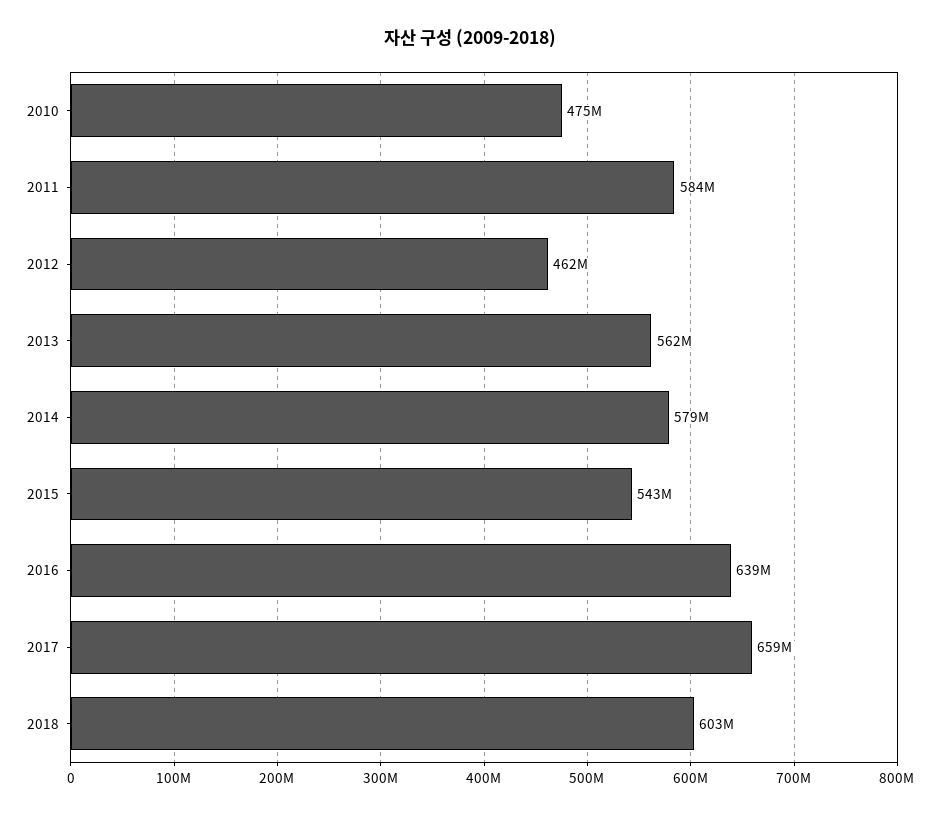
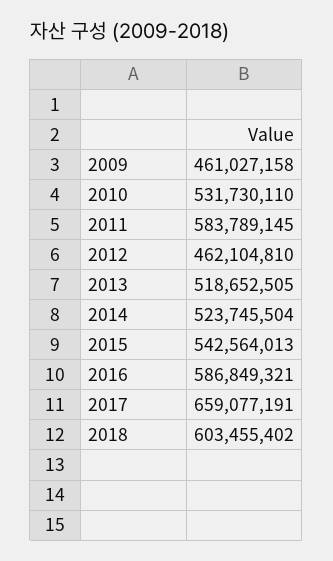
  {
-   "2010": 475000000,
+   "2010": 531730110,
    "2011": 583789145,
    "2012": 462104810,
-   "2013": 562000000,
+   "2013": 518652505,
-   "2014": 579000000,
+   "2014": 523745504,
    "2015": 542564013,
-   "2016": 639000000,
+   "2016": 586849321,
    "2017": 659077191,
-   "2018": 603455402
+   "2018": 603455402,
+   "2009": 461027158
  }

